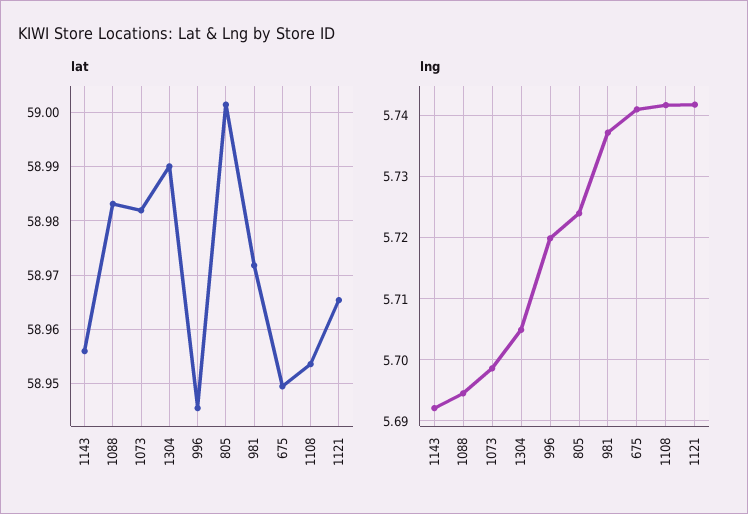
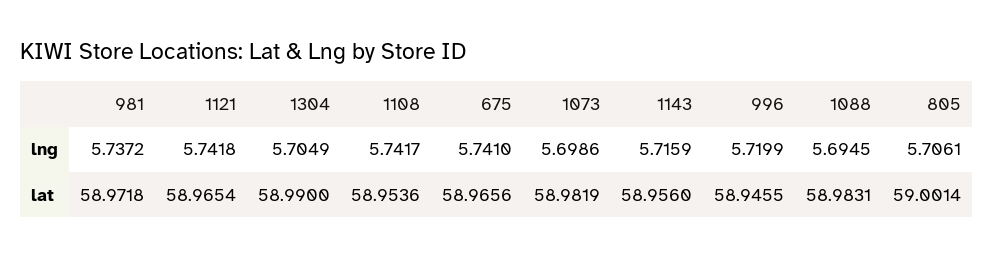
  {
    "lat": {
      "1143": 58.956,
      "1088": 58.9831,
      "1073": 58.9819,
      "1304": 58.99,
      "996": 58.9455,
      "805": 59.0014,
      "981": 58.9718,
-     "675": 58.95,
+     "675": 58.9656,
      "1108": 58.9536,
      "1121": 58.9654
    },
    "lng": {
-     "1143": 5.692,
+     "1143": 5.7159,
      "1088": 5.6945,
      "1073": 5.6986,
      "1304": 5.7049,
      "996": 5.7199,
-     "805": 5.724,
+     "805": 5.7061,
      "981": 5.7372,
      "675": 5.741,
      "1108": 5.7417,
      "1121": 5.7418
    }
  }

